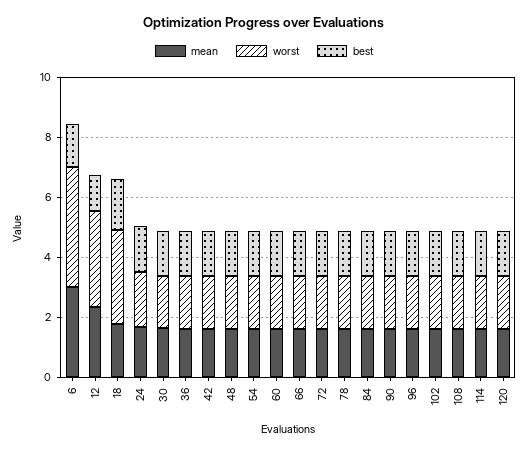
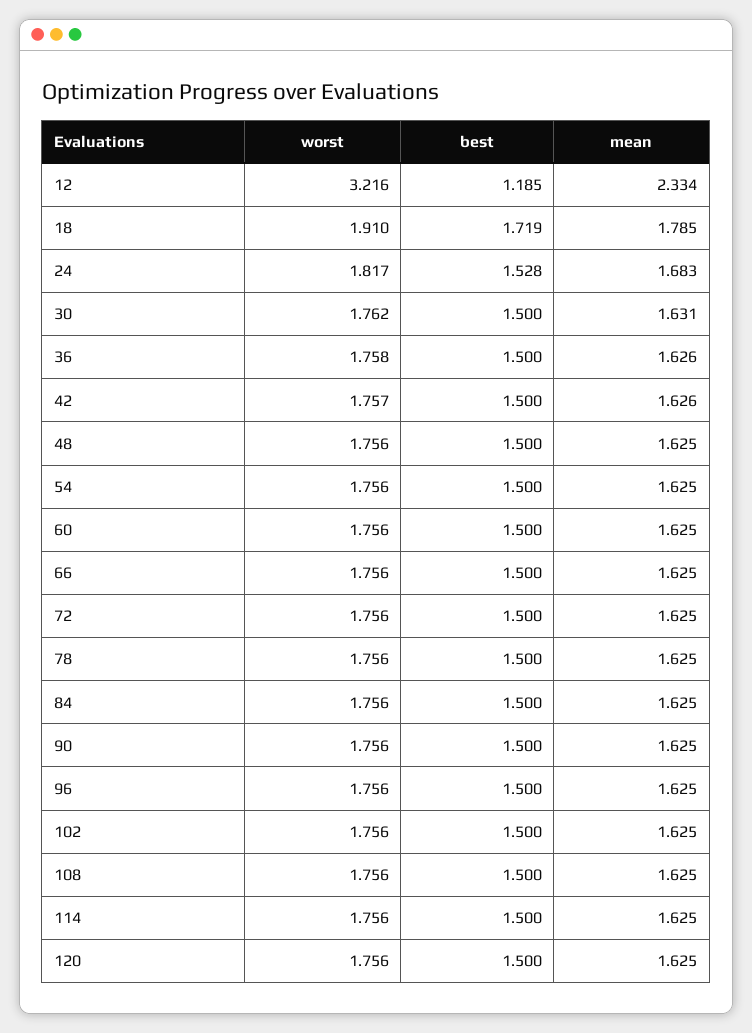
  {
    "mean": {
-     "6": 3,
      "12": 2.334,
      "18": 1.785,
      "24": 1.683,
      "30": 1.631,
      "36": 1.626,
      "42": 1.626,
      "48": 1.625,
      "54": 1.625,
      "60": 1.625,
      "66": 1.625,
      "72": 1.625,
      "78": 1.625,
      "84": 1.625,
      "90": 1.625,
      "96": 1.625,
      "102": 1.625,
      "108": 1.625,
      "114": 1.625,
      "120": 1.625
    },
    "worst": {
-     "6": 4,
      "12": 3.216,
-     "18": 3,
+     "18": 1.91,
      "24": 1.817,
      "30": 1.762,
      "36": 1.758,
      "42": 1.757,
      "48": 1.756,
      "54": 1.756,
      "60": 1.756,
      "66": 1.756,
      "72": 1.756,
      "78": 1.756,
      "84": 1.756,
      "90": 1.756,
      "96": 1.756,
      "102": 1.756,
      "108": 1.756,
      "114": 1.756,
      "120": 1.756
    },
    "best": {
-     "6": 1.5,
      "12": 1.185,
      "18": 1.719,
      "24": 1.528,
      "30": 1.5,
      "36": 1.5,
      "42": 1.5,
      "48": 1.5,
      "54": 1.5,
      "60": 1.5,
      "66": 1.5,
      "72": 1.5,
      "78": 1.5,
      "84": 1.5,
      "90": 1.5,
      "96": 1.5,
      "102": 1.5,
      "108": 1.5,
      "114": 1.5,
      "120": 1.5
    }
  }

